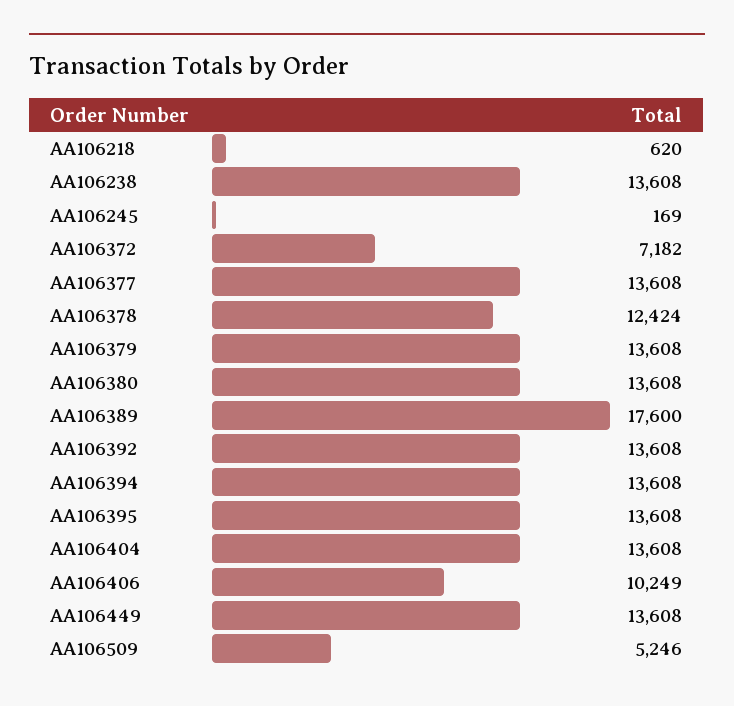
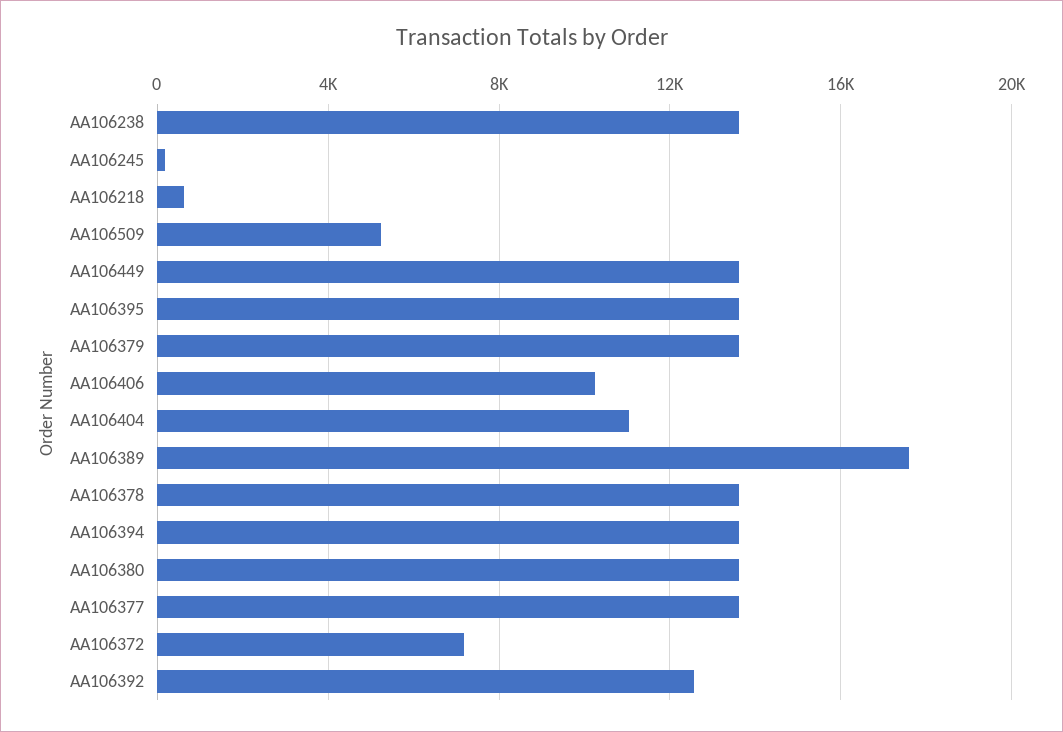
  {
    "AA106218": 620,
    "AA106238": 13608,
    "AA106245": 169,
    "AA106372": 7182,
    "AA106377": 13608,
-   "AA106378": 12424,
+   "AA106378": 13500,
    "AA106379": 13608,
    "AA106380": 13608,
    "AA106389": 17600,
-   "AA106392": 13608,
+   "AA106392": 12500,
    "AA106394": 13608,
    "AA106395": 13608,
-   "AA106404": 13608,
+   "AA106404": 11000,
    "AA106406": 10249,
    "AA106449": 13608,
    "AA106509": 5246
  }

